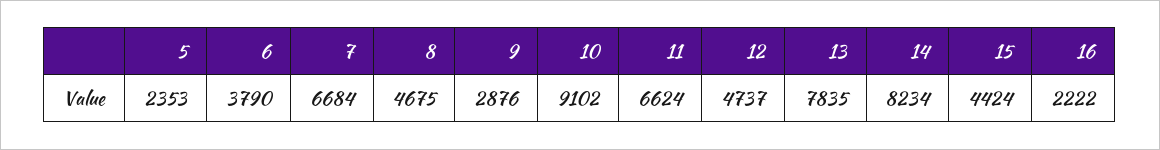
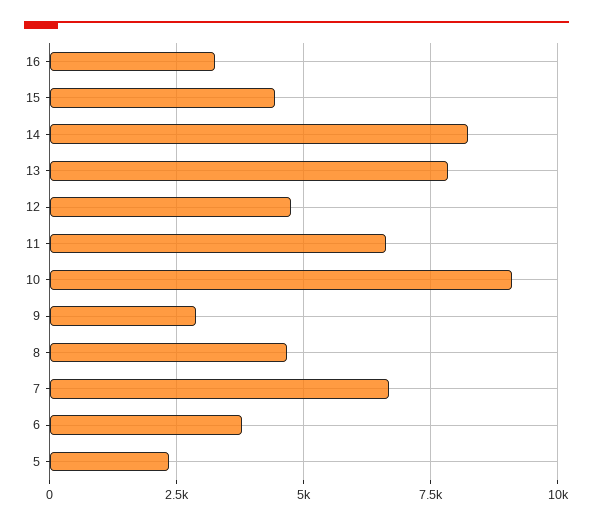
  {
    "5": 2353,
    "6": 3790,
    "7": 6684,
    "8": 4675,
    "9": 2876,
    "10": 9102,
    "11": 6624,
    "12": 4737,
    "13": 7835,
    "14": 8234,
    "15": 4424,
-   "16": 2222
+   "16": 3250
  }

